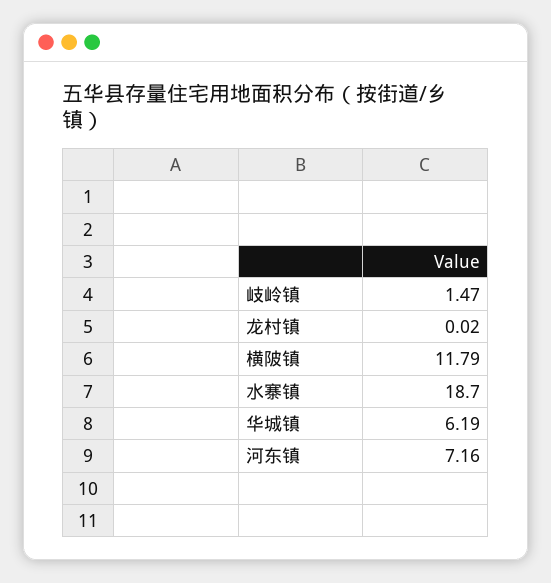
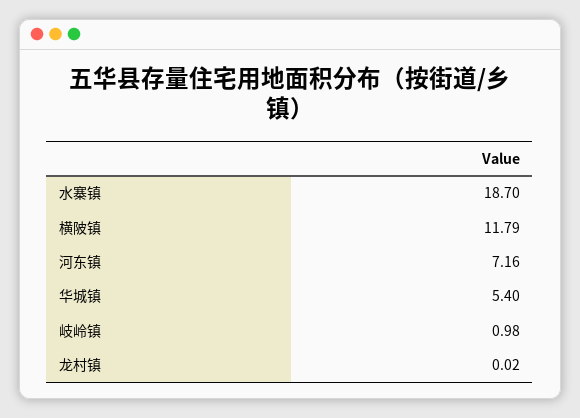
  {
-   "岐岭镇": 1.47,
+   "岐岭镇": 0.98,
    "龙村镇": 0.02,
    "横陂镇": 11.79,
    "水寨镇": 18.7,
-   "华城镇": 6.19,
+   "华城镇": 5.4,
    "河东镇": 7.16
  }

